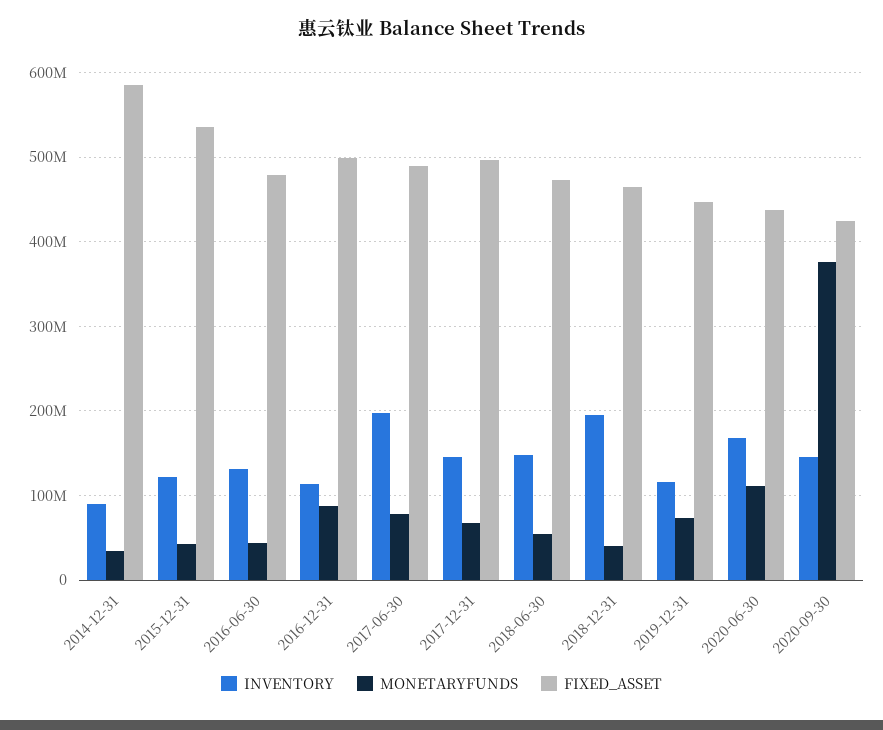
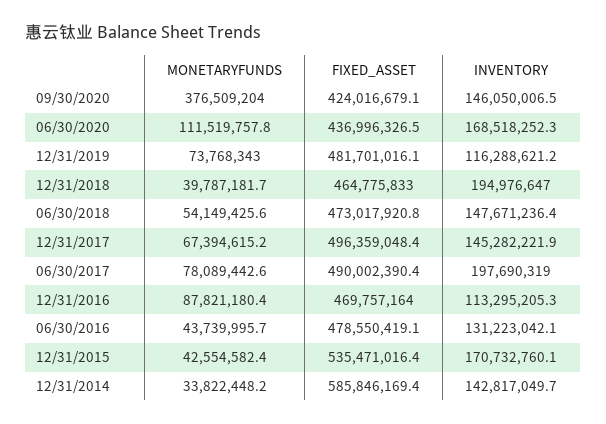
  {
    "INVENTORY": {
-     "2014-12-31": 90000000,
+     "2014-12-31": 142817049.7,
-     "2015-12-31": 120000000,
+     "2015-12-31": 170732760.1,
      "2016-06-30": 131223042.1,
      "2016-12-31": 113295205.3,
      "2017-06-30": 197690319,
      "2017-12-31": 145282221.9,
      "2018-06-30": 147671236.4,
      "2018-12-31": 194976647,
      "2019-12-31": 116288621.2,
      "2020-06-30": 168518252.3,
      "2020-09-30": 146050006.5
    },
    "MONETARYFUNDS": {
      "2014-12-31": 33822448.2,
      "2015-12-31": 42554582.4,
      "2016-06-30": 43739995.7,
      "2016-12-31": 87821180.4,
      "2017-06-30": 78089442.6,
      "2017-12-31": 67394615.2,
      "2018-06-30": 54149425.6,
      "2018-12-31": 39787181.7,
      "2019-12-31": 73768343,
      "2020-06-30": 111519757.8,
      "2020-09-30": 376509204
    },
    "FIXED_ASSET": {
      "2014-12-31": 585846169.4,
      "2015-12-31": 535471016.4,
      "2016-06-30": 478550419.1,
-     "2016-12-31": 500000000,
+     "2016-12-31": 469757164,
      "2017-06-30": 490002390.4,
      "2017-12-31": 496359048.4,
      "2018-06-30": 473017920.8,
      "2018-12-31": 464775833,
-     "2019-12-31": 450000000,
+     "2019-12-31": 481701016.1,
      "2020-06-30": 436996326.5,
      "2020-09-30": 424016679.1
    }
  }

